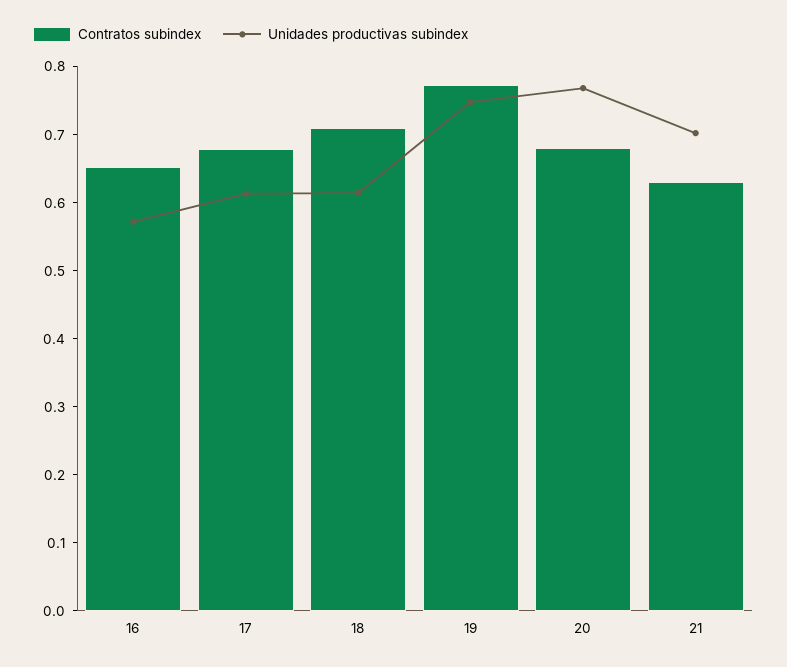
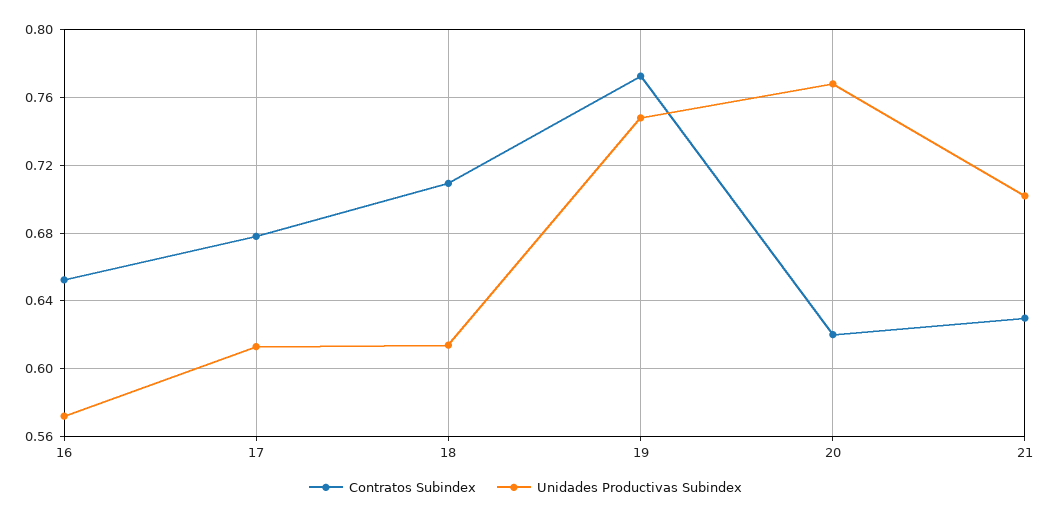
  {
    "Contratos subindex": {
      "16": 0.65,
      "17": 0.68,
      "18": 0.71,
      "19": 0.775,
-     "20": 0.68,
+     "20": 0.62,
      "21": 0.63
    },
    "Unidades productivas subindex": {
      "16": 0.57,
      "17": 0.615,
      "18": 0.615,
      "19": 0.75,
      "20": 0.77,
      "21": 0.7
    }
  }

